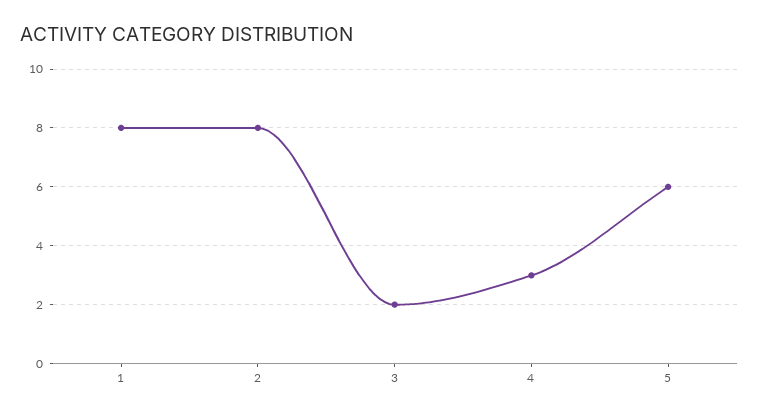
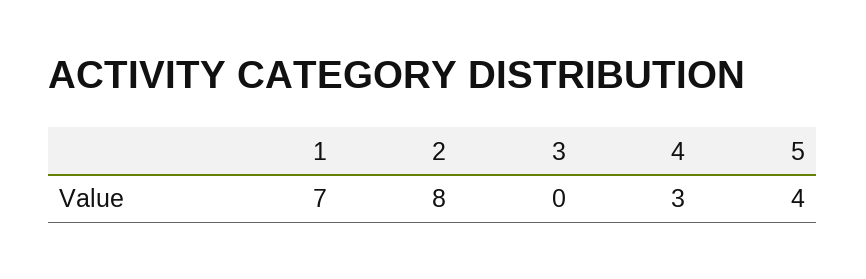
  {
-   "1": 8,
+   "1": 7,
    "2": 8,
-   "3": 2,
+   "3": 0,
    "4": 3,
-   "5": 6
+   "5": 4
  }

